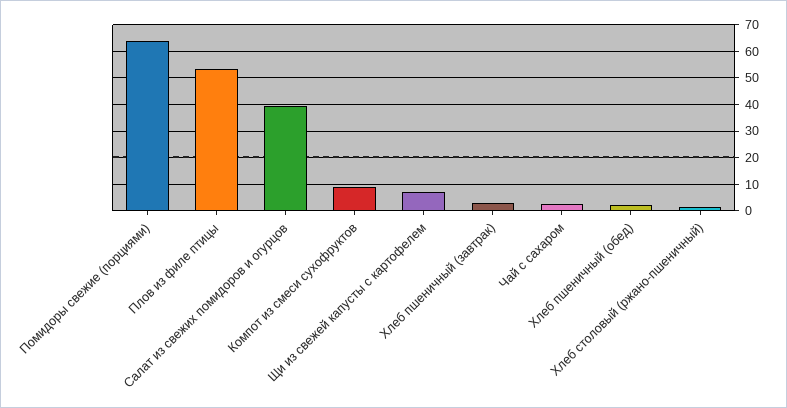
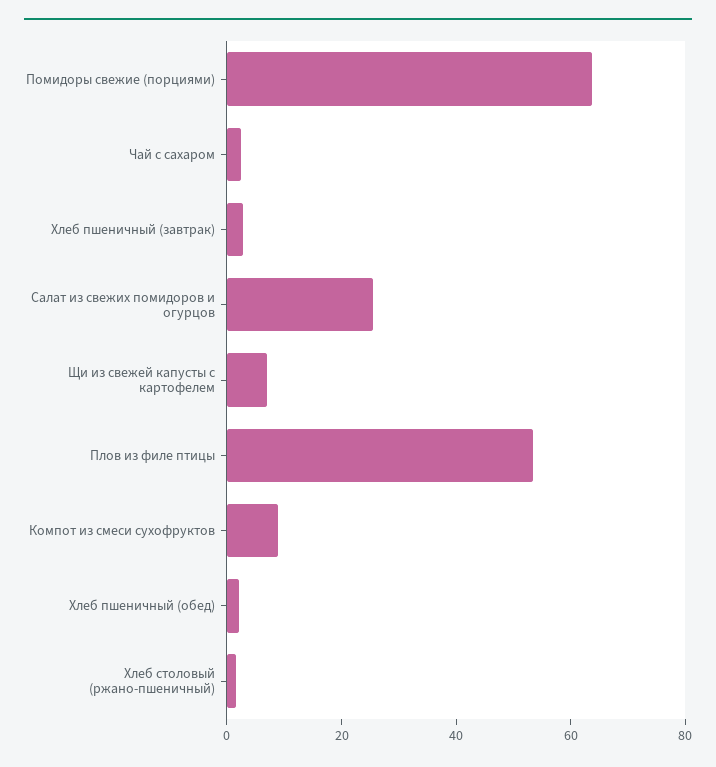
  {
    "Помидоры свежие (порциями)": 62.5,
    "Плов из филе птицы": 52.5,
-   "Салат из свежих помидоров и огурцов": 40,
+   "Салат из свежих помидоров и огурцов": 25,
    "Компот из смеси сухофруктов": 10,
    "Щи из свежей капусты с картофелем": 7.5,
    "Хлеб пшеничный (завтрак)": 2.5,
    "Чай с сахаром": 2.5,
    "Хлеб пшеничный (обед)": 2.5,
    "Хлеб столовый (ржано-пшеничный)": 2.5
  }

